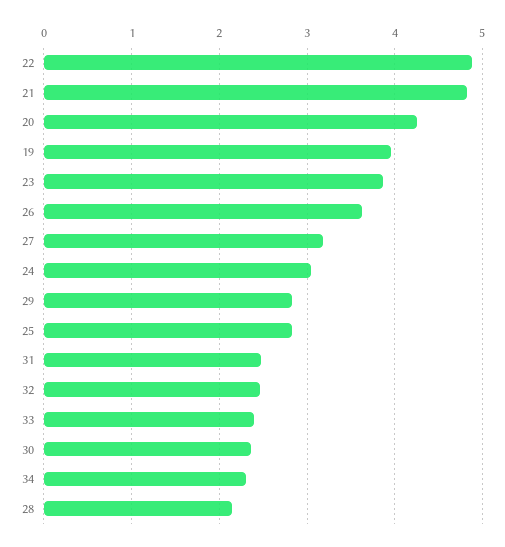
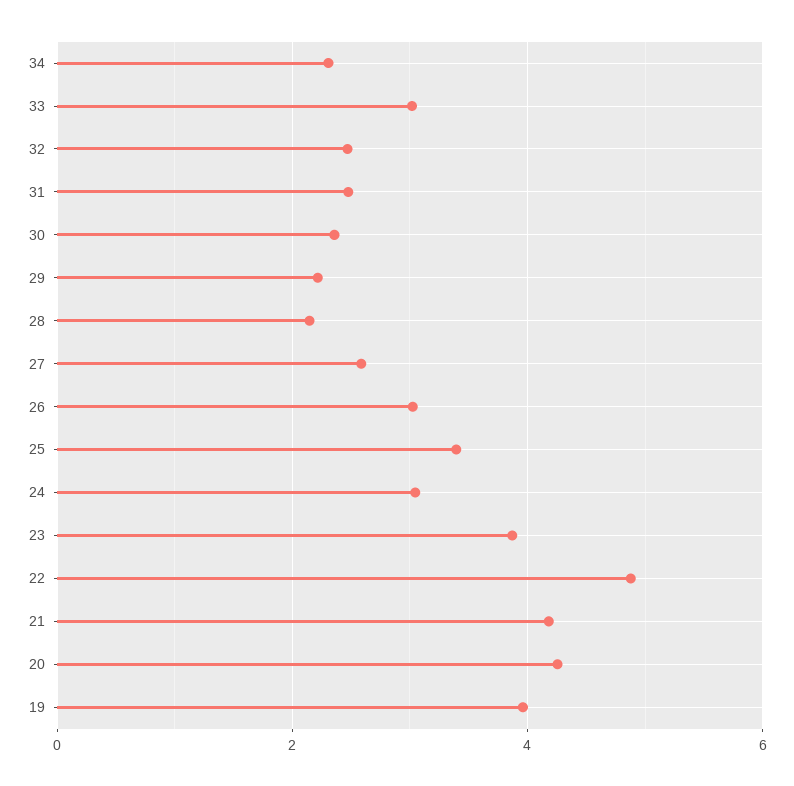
  {
    "22": 4.9,
-   "21": 4.8,
+   "21": 4.2,
    "20": 4.3,
    "19": 4,
    "23": 3.9,
-   "26": 3.6,
+   "26": 3,
-   "27": 3.2,
+   "27": 2.6,
    "24": 3,
-   "29": 2.8,
+   "29": 2.2,
-   "25": 2.8,
+   "25": 3.4,
    "31": 2.5,
    "32": 2.5,
-   "33": 2.4,
+   "33": 3,
    "30": 2.4,
    "34": 2.3,
    "28": 2.1
  }

